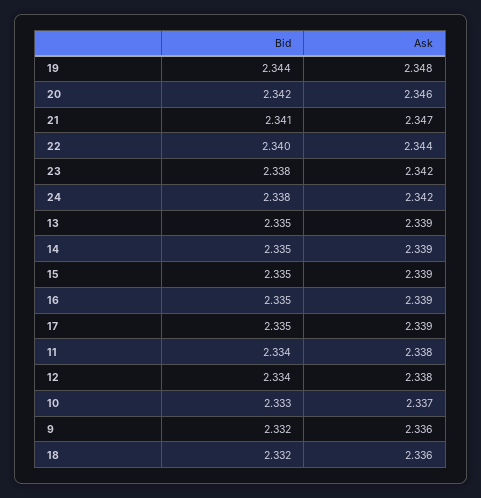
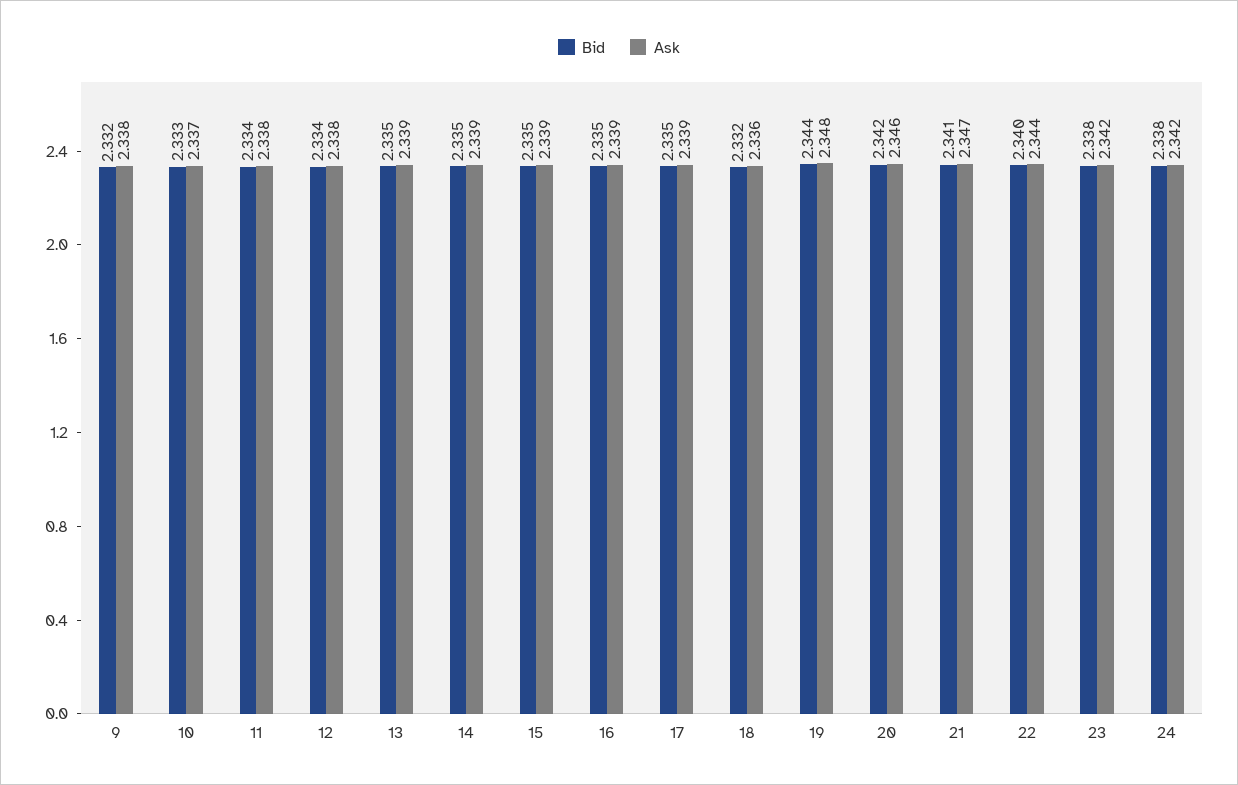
  {
    "Bid": {
      "19": 2.344,
      "20": 2.342,
      "21": 2.341,
      "22": 2.34,
      "23": 2.338,
      "24": 2.338,
      "13": 2.335,
      "14": 2.335,
      "15": 2.335,
      "16": 2.335,
      "17": 2.335,
      "11": 2.334,
      "12": 2.334,
      "10": 2.333,
      "9": 2.332,
      "18": 2.332
    },
    "Ask": {
      "19": 2.348,
      "20": 2.346,
      "21": 2.347,
      "22": 2.344,
      "23": 2.342,
      "24": 2.342,
      "13": 2.339,
      "14": 2.339,
      "15": 2.339,
      "16": 2.339,
      "17": 2.339,
      "11": 2.338,
      "12": 2.338,
      "10": 2.337,
-     "9": 2.336,
+     "9": 2.338,
      "18": 2.336
    }
  }

